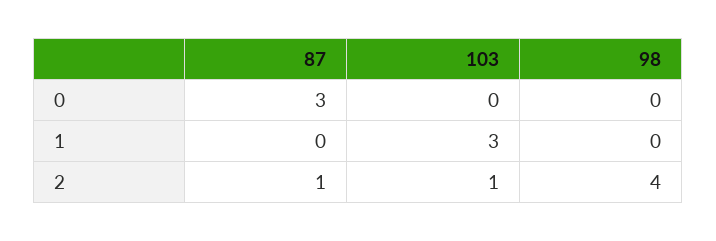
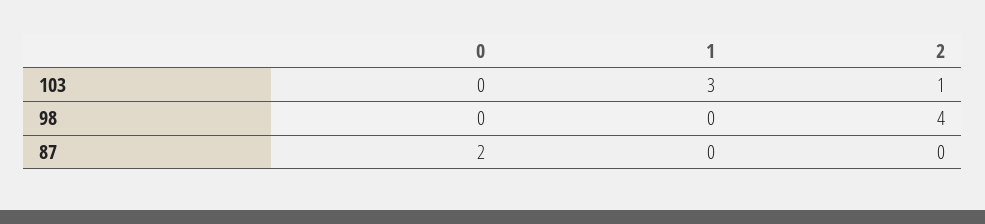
  {
    "87": {
-     "0": 3,
+     "0": 2,
      "1": 0,
-     "2": 1
+     "2": 0
    },
    "103": {
      "0": 0,
      "1": 3,
      "2": 1
    },
    "98": {
      "0": 0,
      "1": 0,
      "2": 4
    }
  }

